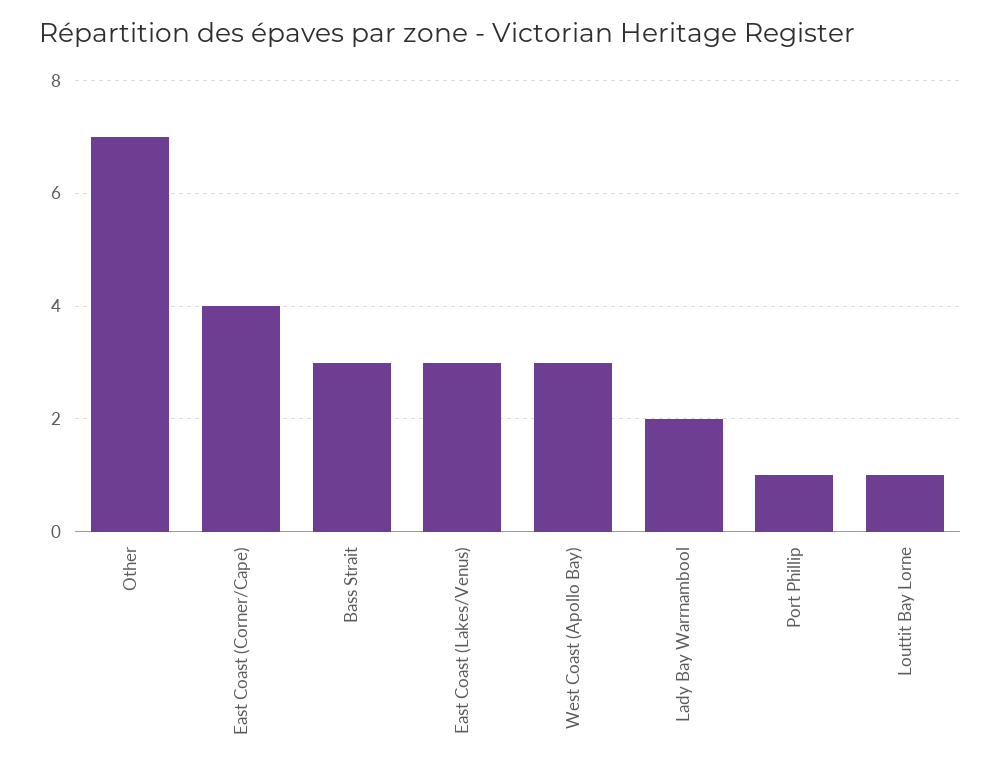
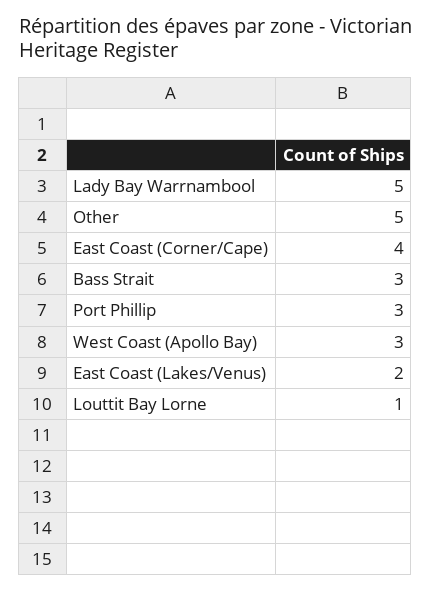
  {
-   "Other": 7,
+   "Other": 5,
    "East Coast (Corner/Cape)": 4,
    "Bass Strait": 3,
-   "East Coast (Lakes/Venus)": 3,
+   "East Coast (Lakes/Venus)": 2,
    "West Coast (Apollo Bay)": 3,
-   "Lady Bay Warrnambool": 2,
+   "Lady Bay Warrnambool": 5,
-   "Port Phillip": 1,
+   "Port Phillip": 3,
    "Louttit Bay Lorne": 1
  }

